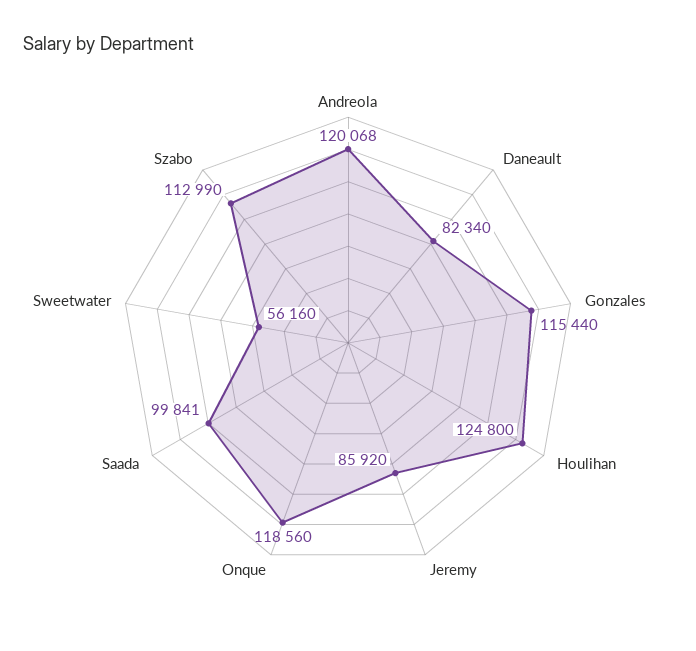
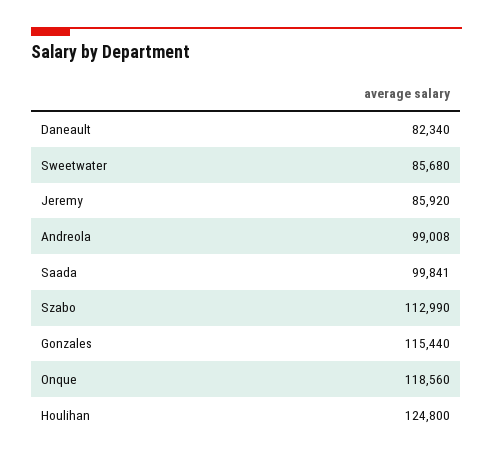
  {
-   "Andreola": 120068,
+   "Andreola": 99008,
    "Daneault": 82340,
    "Gonzales": 115440,
    "Houlihan": 124800,
    "Jeremy": 85920,
    "Onque": 118560,
    "Saada": 99841,
-   "Sweetwater": 56160,
+   "Sweetwater": 85680,
    "Szabo": 112990
  }

